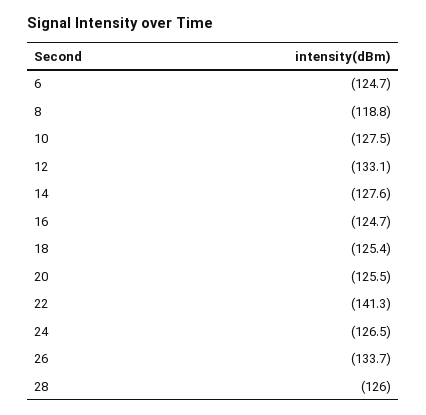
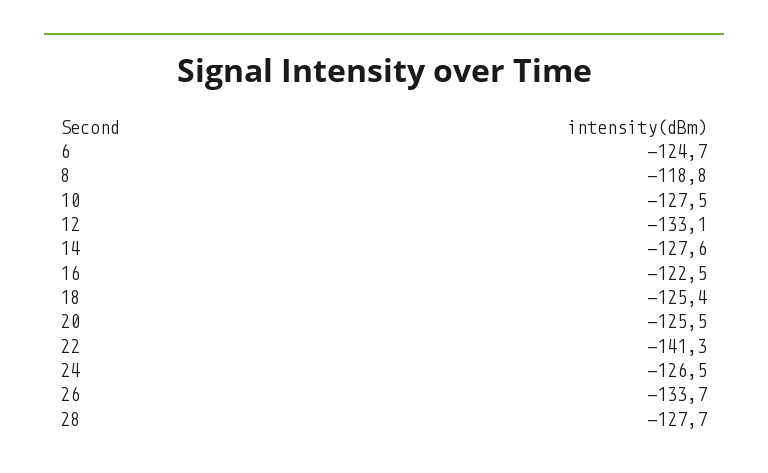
  {
    "6": -124.7,
    "8": -118.8,
    "10": -127.5,
    "12": -133.1,
    "14": -127.6,
-   "16": -124.7,
+   "16": -122.5,
    "18": -125.4,
    "20": -125.5,
    "22": -141.3,
    "24": -126.5,
    "26": -133.7,
-   "28": -126
+   "28": -127.7
  }

